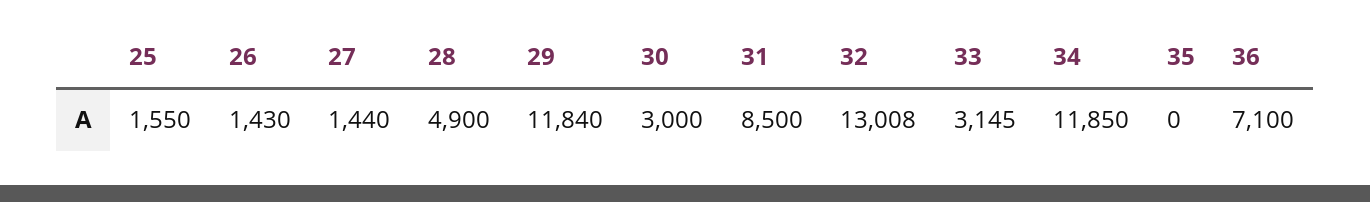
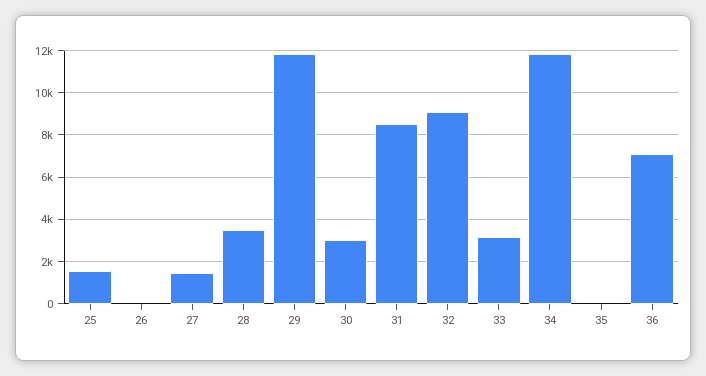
  {
    "25": 1550,
-   "26": 1430,
+   "26": 0,
    "27": 1440,
-   "28": 4900,
+   "28": 3500,
    "29": 11840,
    "30": 3000,
    "31": 8500,
-   "32": 13008,
+   "32": 9000,
    "33": 3145,
    "34": 11850,
    "35": 0,
    "36": 7100
  }

